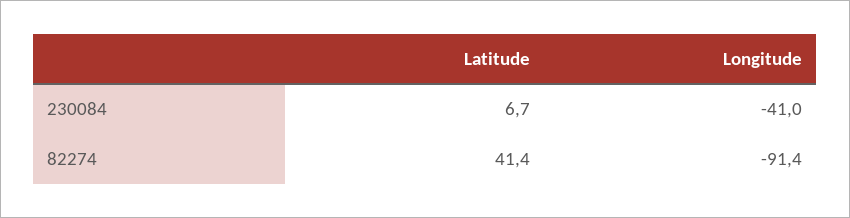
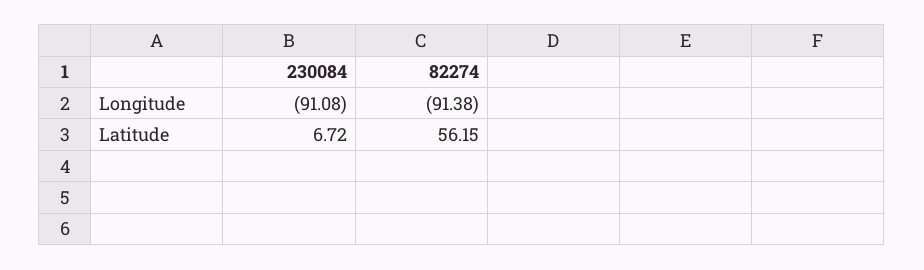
  {
    "Latitude": {
      "230084": 6.72,
-     "82274": 41.4
+     "82274": 56.15
    },
    "Longitude": {
-     "230084": -41,
+     "230084": -91.08,
      "82274": -91.38
    }
  }

